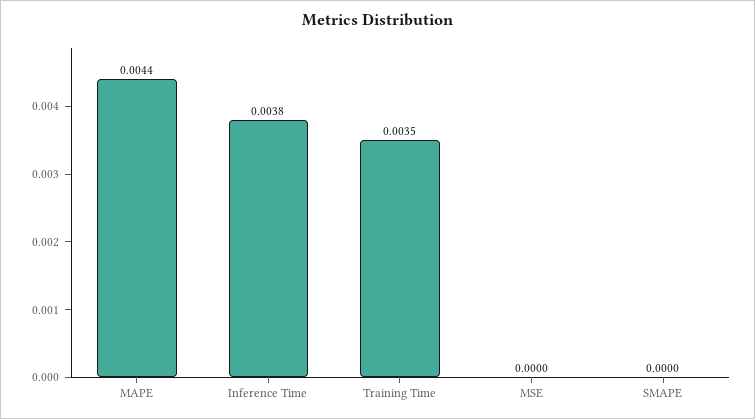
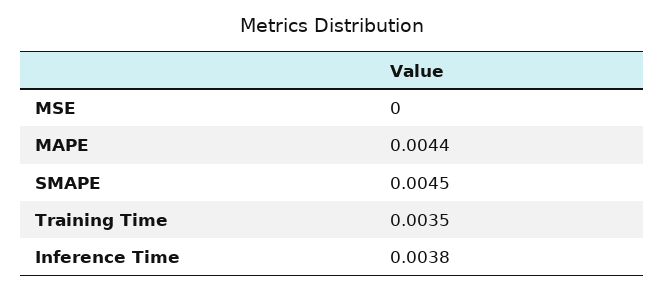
  {
    "MAPE": 0.0044,
    "Inference Time": 0.0038,
    "Training Time": 0.0035,
    "MSE": 0,
-   "SMAPE": 0
+   "SMAPE": 0.0045
  }

